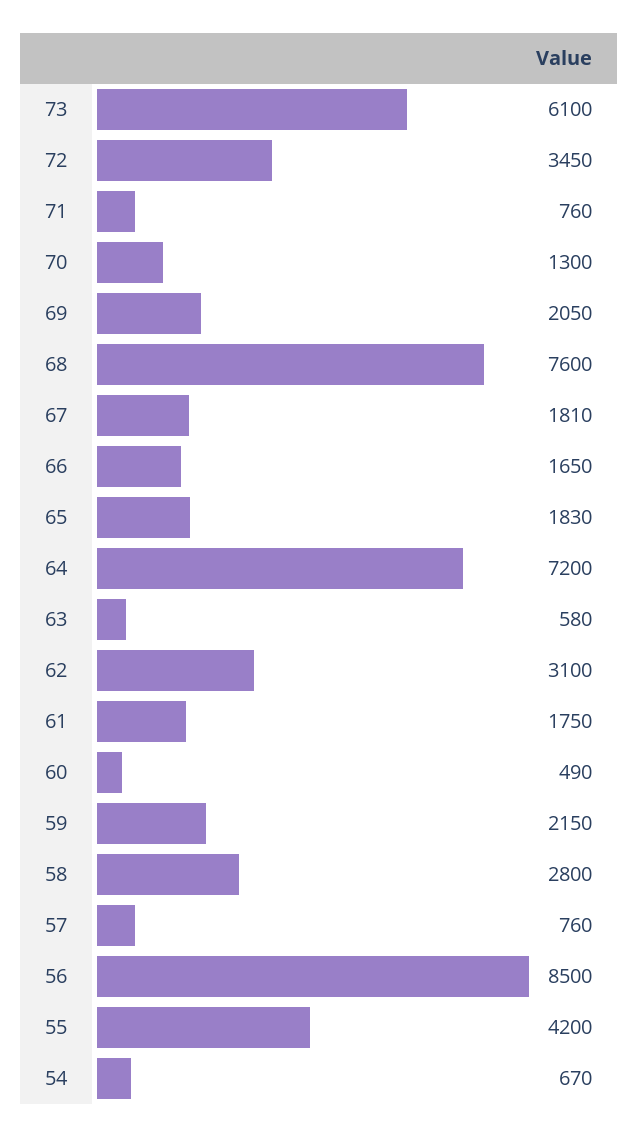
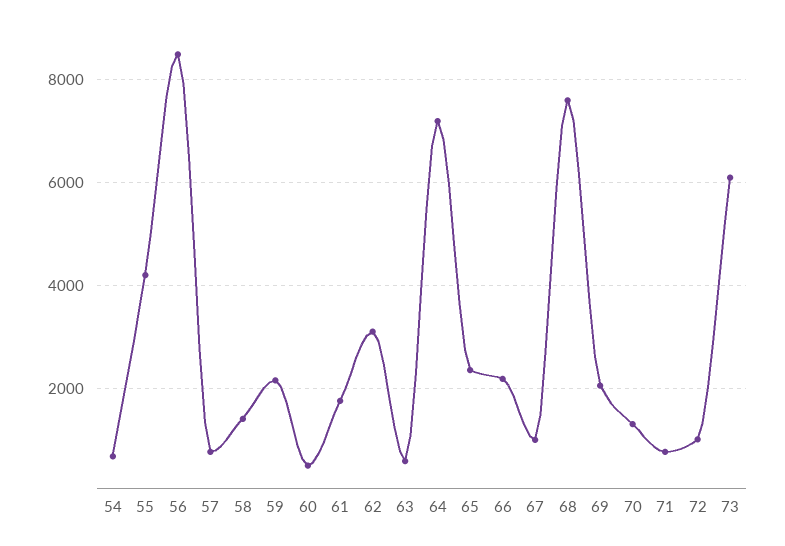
  {
    "73": 6100,
-   "72": 3450,
+   "72": 1000,
    "71": 760,
    "70": 1300,
    "69": 2050,
    "68": 7600,
-   "67": 1810,
+   "67": 1000,
-   "66": 1650,
+   "66": 2200,
-   "65": 1830,
+   "65": 2400,
    "64": 7200,
    "63": 580,
    "62": 3100,
    "61": 1750,
    "60": 490,
    "59": 2150,
-   "58": 2800,
+   "58": 1400,
    "57": 760,
    "56": 8500,
    "55": 4200,
    "54": 670
  }

